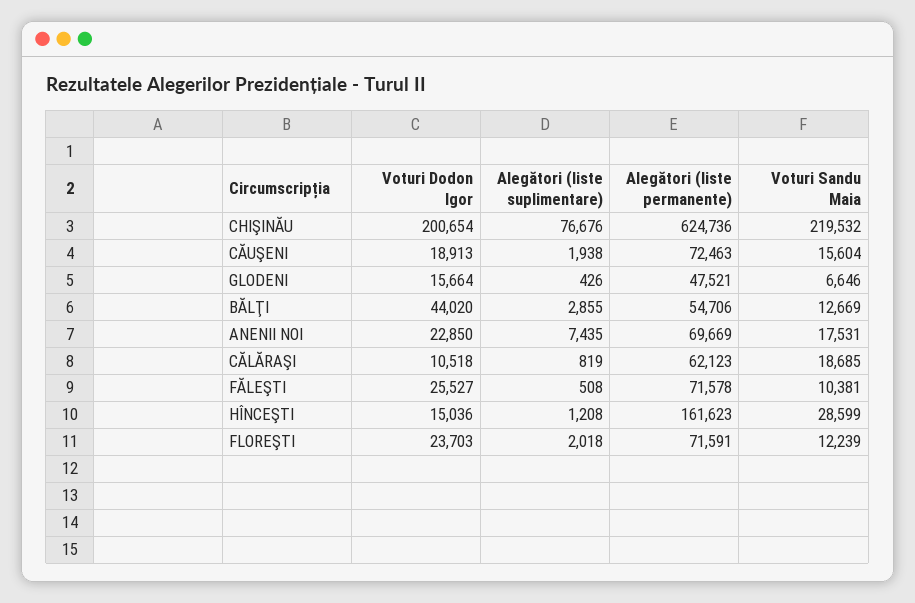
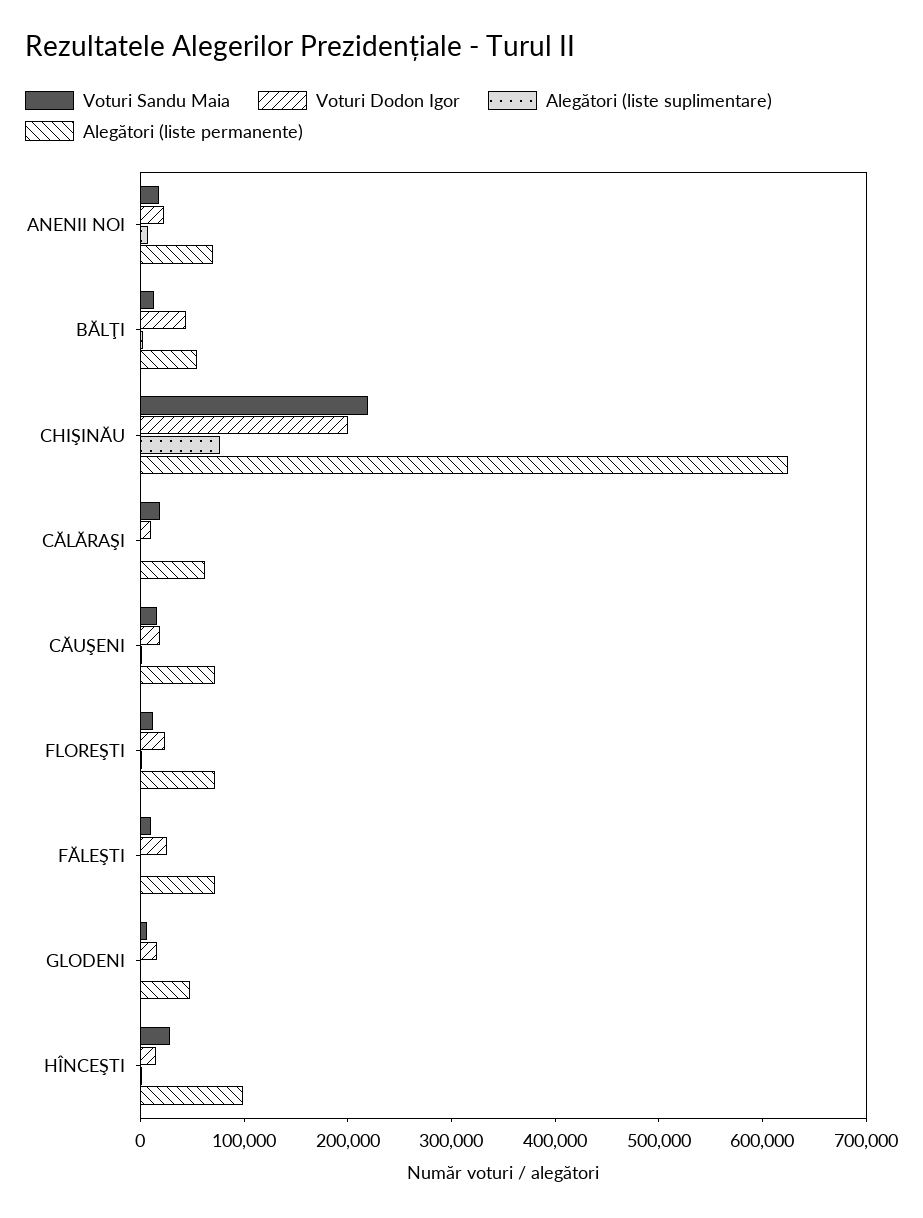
  {
    "Voturi Dodon Igor": {
      "CHIŞINĂU": 200654,
      "CĂUŞENI": 18913,
      "GLODENI": 15664,
      "BĂLŢI": 44020,
      "ANENII NOI": 22850,
      "CĂLĂRAŞI": 10518,
      "FĂLEŞTI": 25527,
      "HÎNCEŞTI": 15036,
      "FLOREŞTI": 23703
    },
    "Alegători (liste suplimentare)": {
      "CHIŞINĂU": 76676,
      "CĂUŞENI": 1938,
      "GLODENI": 426,
      "BĂLŢI": 2855,
      "ANENII NOI": 7435,
      "CĂLĂRAŞI": 819,
      "FĂLEŞTI": 508,
      "HÎNCEŞTI": 1208,
      "FLOREŞTI": 2018
    },
    "Alegători (liste permanente)": {
      "CHIŞINĂU": 624736,
      "CĂUŞENI": 72463,
      "GLODENI": 47521,
      "BĂLŢI": 54706,
      "ANENII NOI": 69669,
      "CĂLĂRAŞI": 62123,
      "FĂLEŞTI": 71578,
-     "HÎNCEŞTI": 161623,
+     "HÎNCEŞTI": 100000,
      "FLOREŞTI": 71591
    },
    "Voturi Sandu Maia": {
      "CHIŞINĂU": 219532,
      "CĂUŞENI": 15604,
      "GLODENI": 6646,
      "BĂLŢI": 12669,
      "ANENII NOI": 17531,
      "CĂLĂRAŞI": 18685,
      "FĂLEŞTI": 10381,
      "HÎNCEŞTI": 28599,
      "FLOREŞTI": 12239
    }
  }

